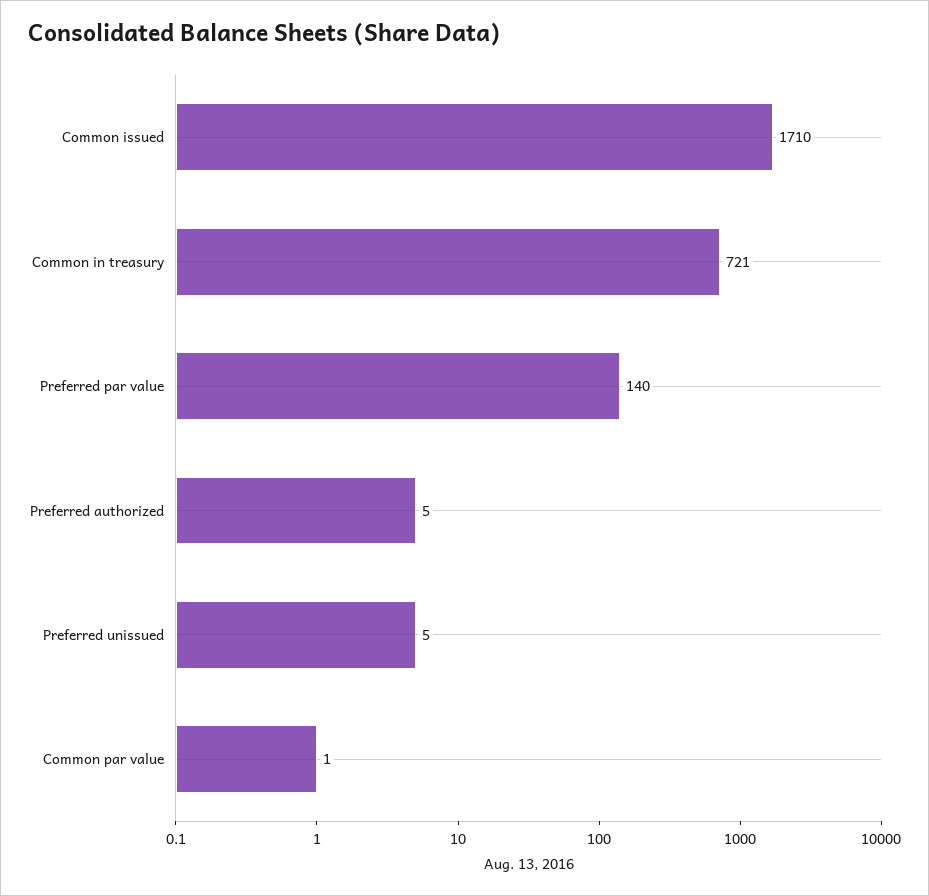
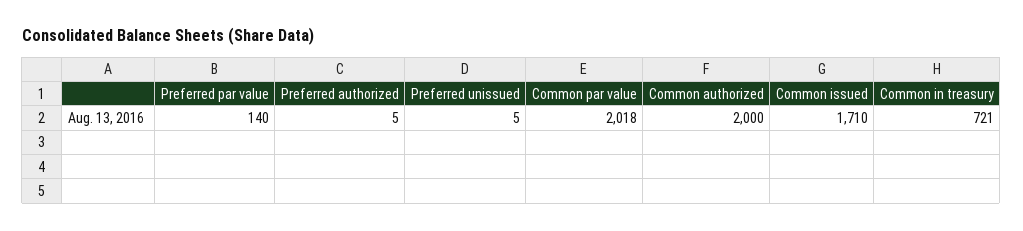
  {
    "Common issued": 1710,
    "Common in treasury": 721,
    "Preferred par value": 140,
    "Preferred authorized": 5,
    "Preferred unissued": 5,
-   "Common par value": 1
+   "Common par value": 2018,
+   "Common authorized": 2000
  }

